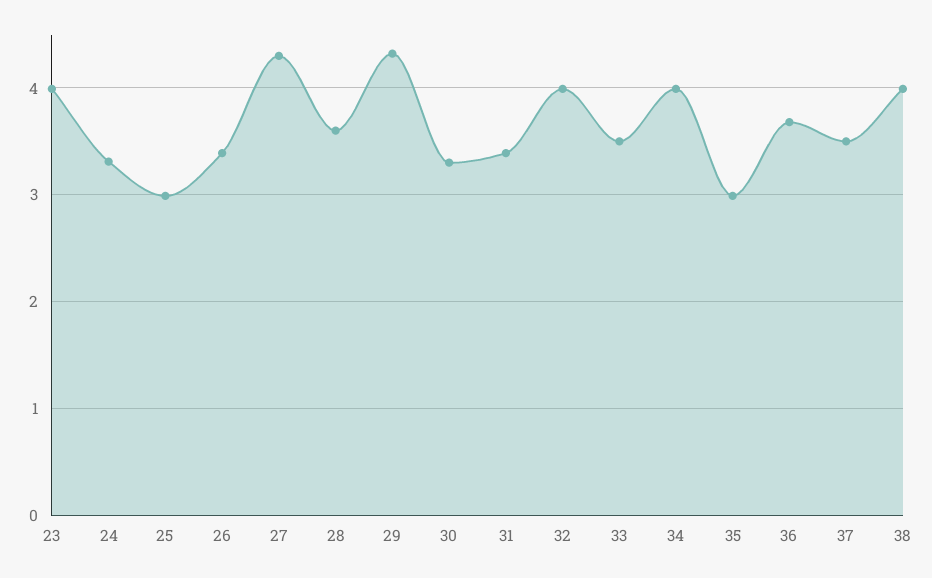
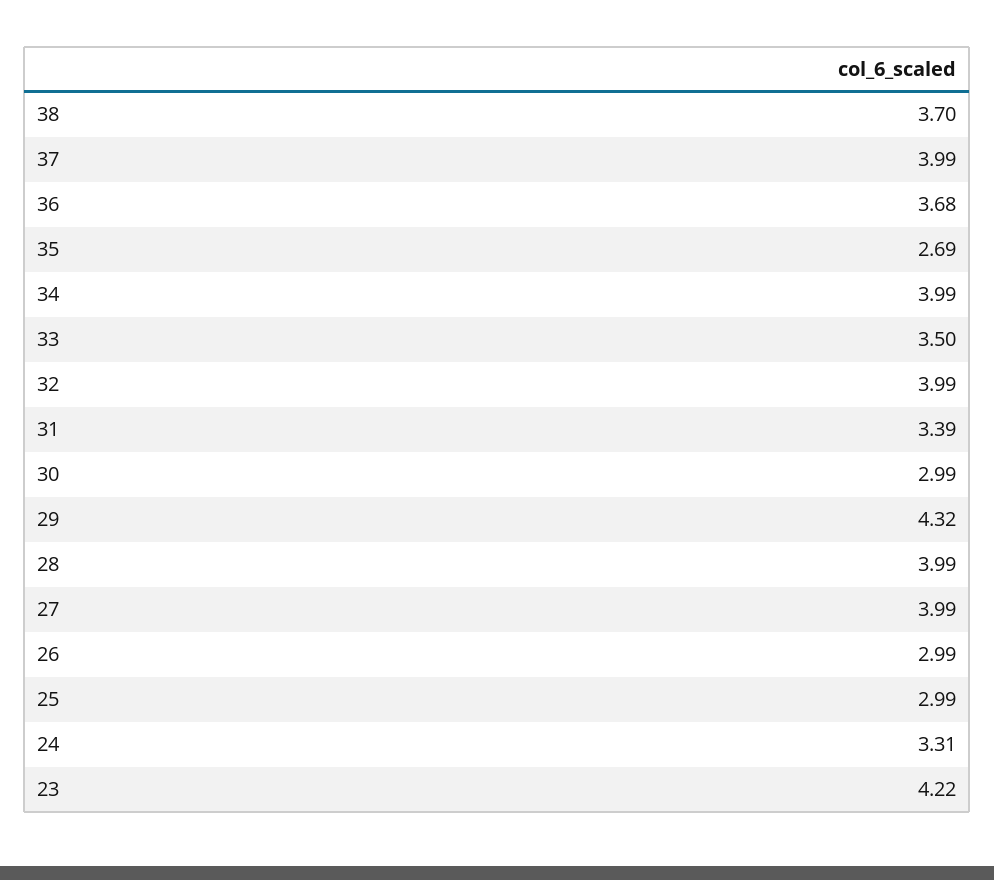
  {
-   "23": 4,
+   "23": 4.22,
    "24": 3.31,
    "25": 2.99,
-   "26": 3.4,
+   "26": 2.99,
-   "27": 4.3,
+   "27": 3.99,
-   "28": 3.6,
+   "28": 3.99,
    "29": 4.32,
-   "30": 3.3,
+   "30": 2.99,
    "31": 3.39,
    "32": 3.99,
    "33": 3.5,
    "34": 3.99,
-   "35": 3,
+   "35": 2.69,
    "36": 3.68,
-   "37": 3.5,
+   "37": 3.99,
-   "38": 4
+   "38": 3.7
  }

